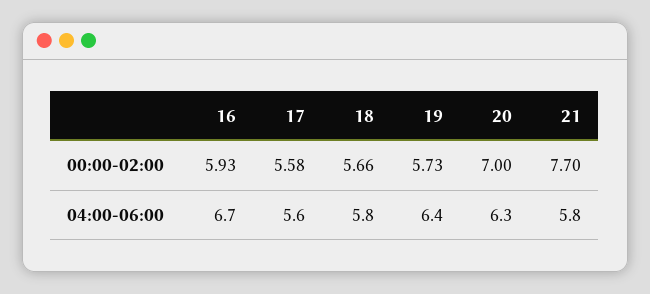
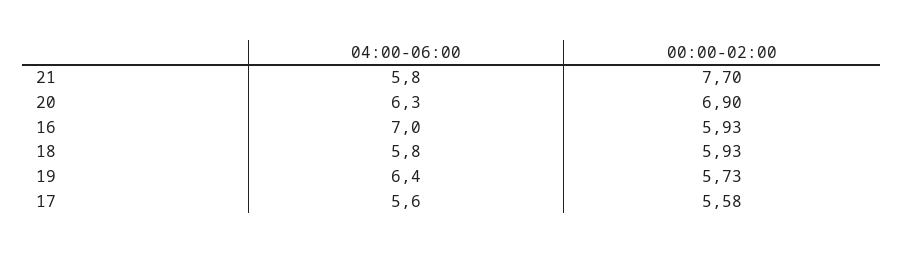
  {
    "16": {
      "00:00-02:00": 5.93,
-     "04:00-06:00": 6.7
+     "04:00-06:00": 7
    },
    "17": {
      "00:00-02:00": 5.58,
      "04:00-06:00": 5.6
    },
    "18": {
-     "00:00-02:00": 5.66,
+     "00:00-02:00": 5.93,
      "04:00-06:00": 5.8
    },
    "19": {
      "00:00-02:00": 5.73,
      "04:00-06:00": 6.4
    },
    "20": {
-     "00:00-02:00": 7,
+     "00:00-02:00": 6.9,
      "04:00-06:00": 6.3
    },
    "21": {
      "00:00-02:00": 7.7,
      "04:00-06:00": 5.8
    }
  }

